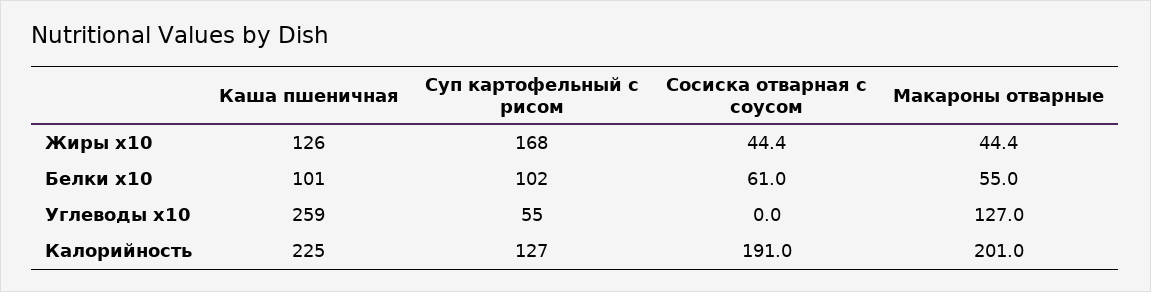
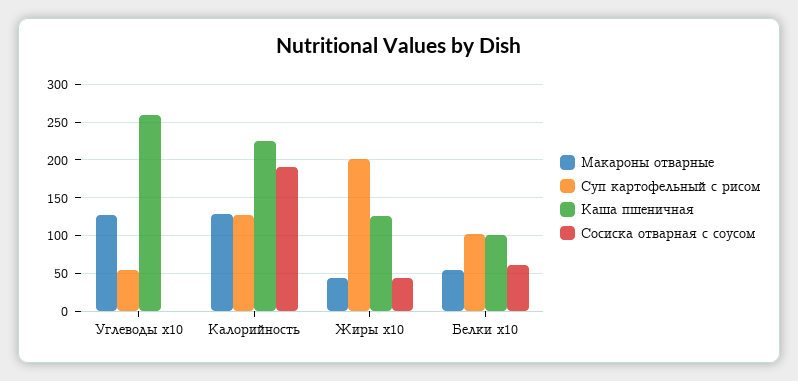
  {
    "Каша пшеничная": {
      "Жиры x10": 126,
      "Белки x10": 101,
      "Углеводы x10": 259,
      "Калорийность": 225
    },
    "Суп картофельный с рисом": {
-     "Жиры x10": 168,
+     "Жиры x10": 200,
      "Белки x10": 102,
      "Углеводы x10": 55,
      "Калорийность": 127
    },
    "Сосиска отварная с соусом": {
      "Жиры x10": 44.4,
      "Белки x10": 61,
      "Углеводы x10": 0,
      "Калорийность": 191
    },
    "Макароны отварные": {
      "Жиры x10": 44.4,
      "Белки x10": 55,
      "Углеводы x10": 127,
-     "Калорийность": 201
+     "Калорийность": 130
    }
  }

